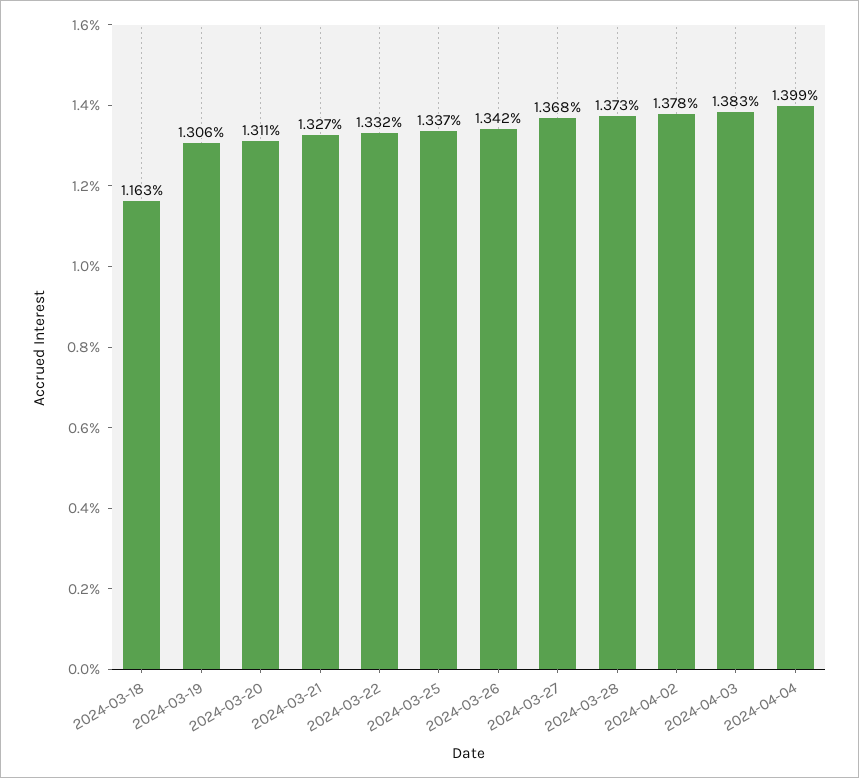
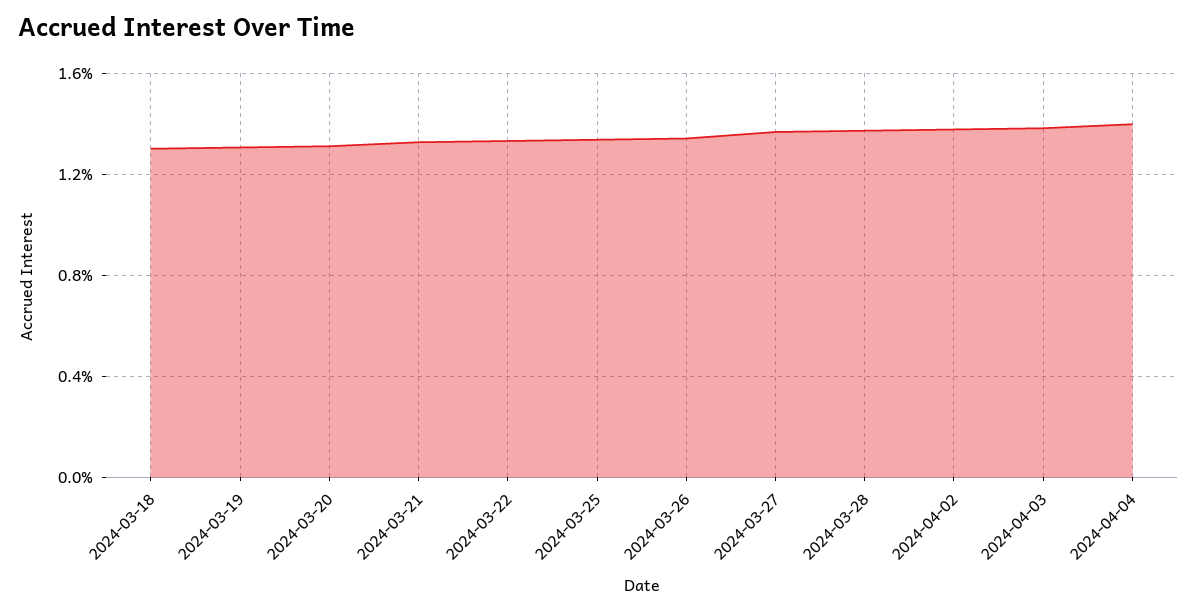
  {
-   "2024-03-18": 1.163,
+   "2024-03-18": 1.3,
    "2024-03-19": 1.306,
    "2024-03-20": 1.311,
    "2024-03-21": 1.327,
    "2024-03-22": 1.332,
    "2024-03-25": 1.337,
    "2024-03-26": 1.342,
    "2024-03-27": 1.368,
    "2024-03-28": 1.373,
    "2024-04-02": 1.378,
    "2024-04-03": 1.383,
    "2024-04-04": 1.399
  }

